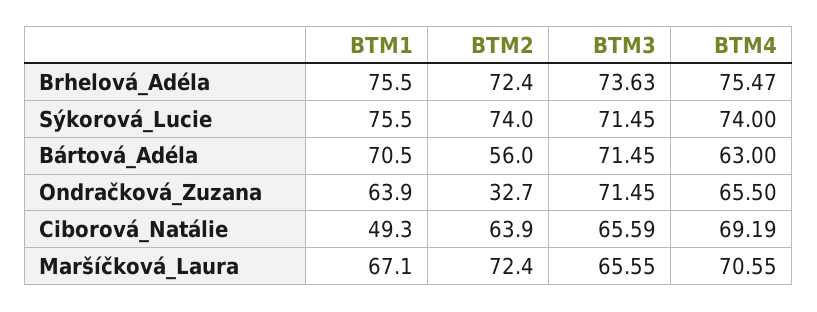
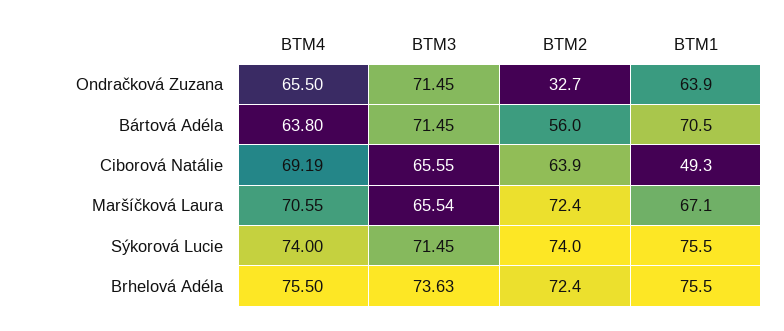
  {
    "BTM1": {
      "Brhelová_Adéla": 75.5,
      "Sýkorová_Lucie": 75.5,
      "Bártová_Adéla": 70.5,
      "Ondračková_Zuzana": 63.9,
      "Ciborová_Natálie": 49.3,
      "Maršíčková_Laura": 67.1
    },
    "BTM2": {
      "Brhelová_Adéla": 72.4,
      "Sýkorová_Lucie": 74,
      "Bártová_Adéla": 56,
      "Ondračková_Zuzana": 32.7,
      "Ciborová_Natálie": 63.9,
      "Maršíčková_Laura": 72.4
    },
    "BTM3": {
      "Brhelová_Adéla": 73.63,
      "Sýkorová_Lucie": 71.45,
      "Bártová_Adéla": 71.45,
      "Ondračková_Zuzana": 71.45,
-     "Ciborová_Natálie": 65.59,
+     "Ciborová_Natálie": 65.55,
-     "Maršíčková_Laura": 65.55
+     "Maršíčková_Laura": 65.54
    },
    "BTM4": {
-     "Brhelová_Adéla": 75.47,
+     "Brhelová_Adéla": 75.5,
      "Sýkorová_Lucie": 74,
-     "Bártová_Adéla": 63,
+     "Bártová_Adéla": 63.8,
      "Ondračková_Zuzana": 65.5,
      "Ciborová_Natálie": 69.19,
      "Maršíčková_Laura": 70.55
    }
  }

